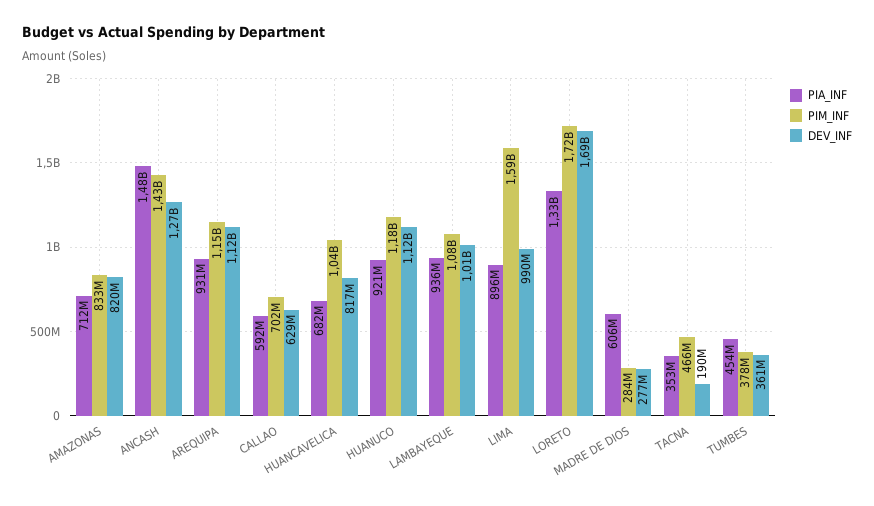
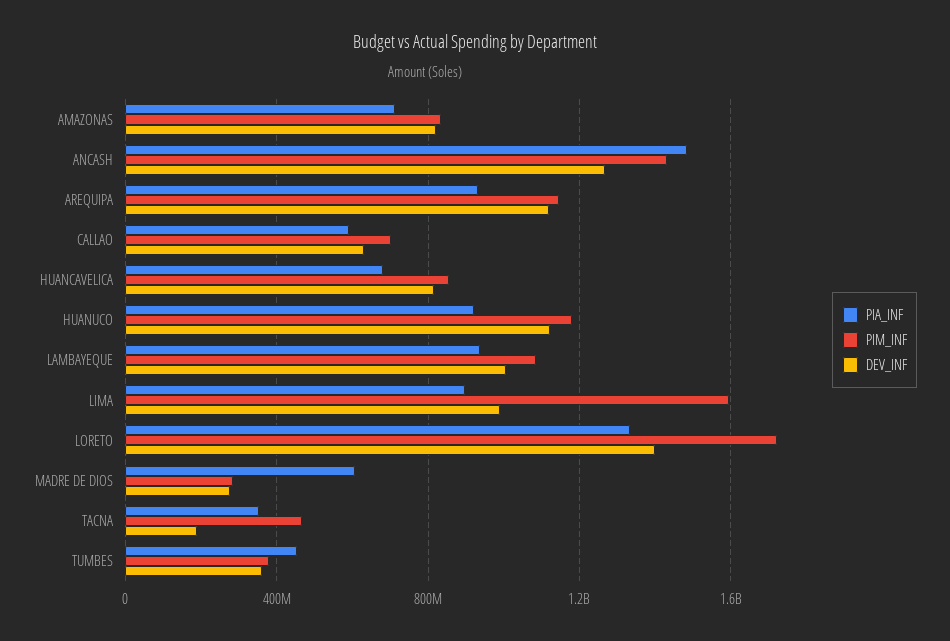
  {
    "PIA_INF": {
      "AMAZONAS": 712000000,
      "ANCASH": 1480000000,
      "AREQUIPA": 931000000,
      "CALLAO": 592000000,
      "HUANCAVELICA": 682000000,
      "HUANUCO": 921000000,
      "LAMBAYEQUE": 936000000,
      "LIMA": 896000000,
      "LORETO": 1330000000,
      "MADRE DE DIOS": 606000000,
      "TACNA": 353000000,
      "TUMBES": 454000000
    },
    "PIM_INF": {
      "AMAZONAS": 833000000,
      "ANCASH": 1430000000,
      "AREQUIPA": 1150000000,
      "CALLAO": 702000000,
-     "HUANCAVELICA": 1040000000,
+     "HUANCAVELICA": 850000000,
      "HUANUCO": 1180000000,
      "LAMBAYEQUE": 1080000000,
      "LIMA": 1590000000,
      "LORETO": 1720000000,
      "MADRE DE DIOS": 284000000,
      "TACNA": 466000000,
      "TUMBES": 378000000
    },
    "DEV_INF": {
      "AMAZONAS": 820000000,
      "ANCASH": 1270000000,
      "AREQUIPA": 1120000000,
      "CALLAO": 629000000,
      "HUANCAVELICA": 817000000,
      "HUANUCO": 1120000000,
      "LAMBAYEQUE": 1010000000,
      "LIMA": 990000000,
-     "LORETO": 1690000000,
+     "LORETO": 1400000000,
      "MADRE DE DIOS": 277000000,
      "TACNA": 190000000,
      "TUMBES": 361000000
    }
  }

